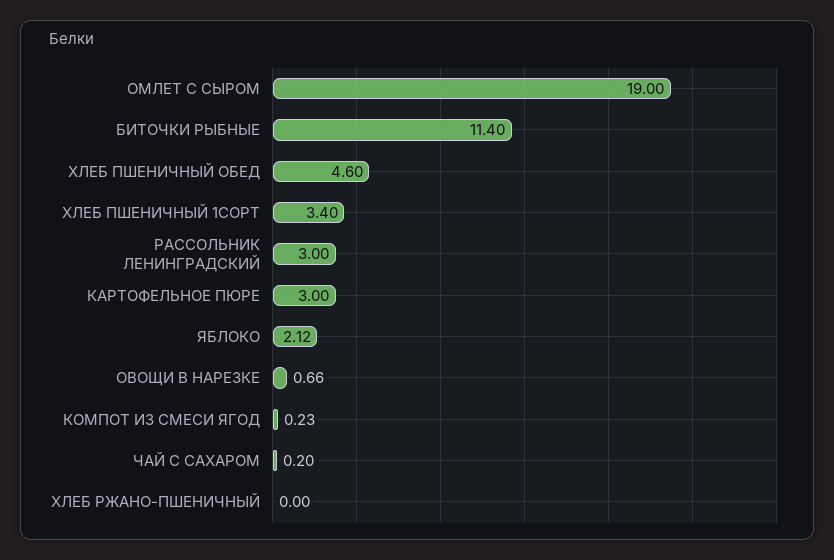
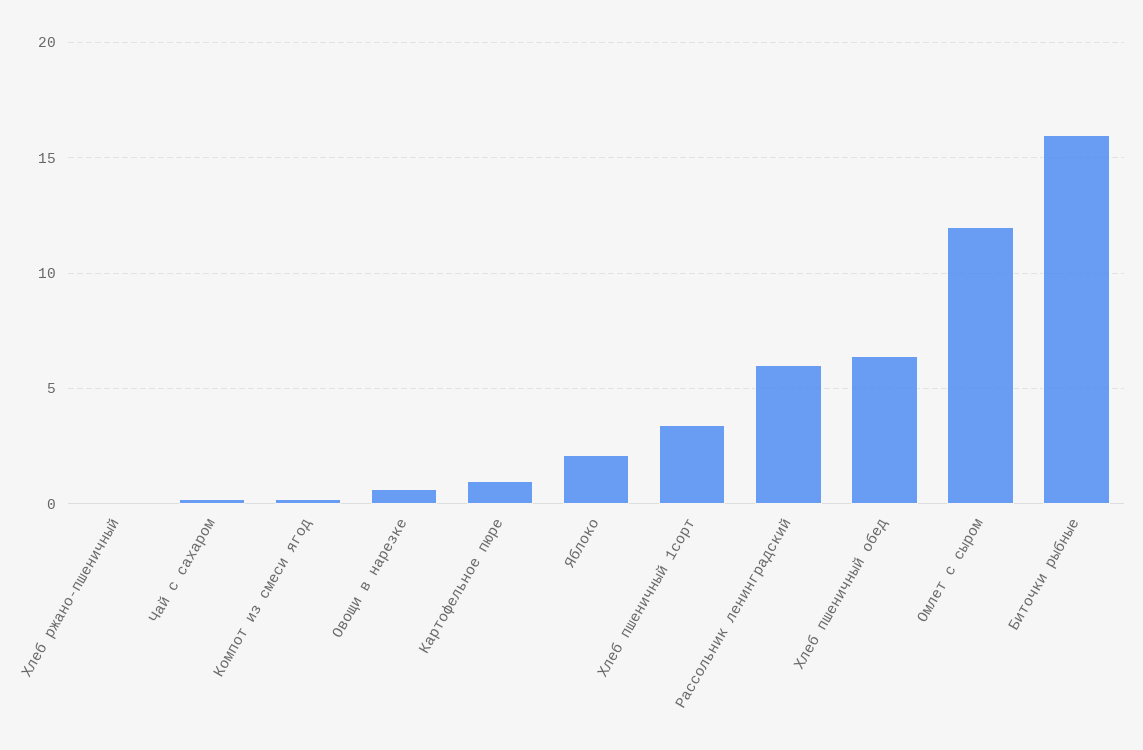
  {
-   "ОМЛЕТ С СЫРОМ": 19,
+   "ОМЛЕТ С СЫРОМ": 12,
-   "БИТОЧКИ РЫБНЫЕ": 11.4,
+   "БИТОЧКИ РЫБНЫЕ": 16,
-   "ХЛЕБ ПШЕНИЧНЫЙ ОБЕД": 4.6,
+   "ХЛЕБ ПШЕНИЧНЫЙ ОБЕД": 6.5,
    "ХЛЕБ ПШЕНИЧНЫЙ 1СОРТ": 3.4,
-   "РАССОЛЬНИК ЛЕНИНГРАДСКИЙ": 3,
+   "РАССОЛЬНИК ЛЕНИНГРАДСКИЙ": 6,
-   "КАРТОФЕЛЬНОЕ ПЮРЕ": 3,
+   "КАРТОФЕЛЬНОЕ ПЮРЕ": 1,
    "ЯБЛОКО": 2.12,
    "ОВОЩИ В НАРЕЗКЕ": 0.66,
    "КОМПОТ ИЗ СМЕСИ ЯГОД": 0.23,
    "ЧАЙ С САХАРОМ": 0.2,
    "ХЛЕБ РЖАНО-ПШЕНИЧНЫЙ": 0
  }

